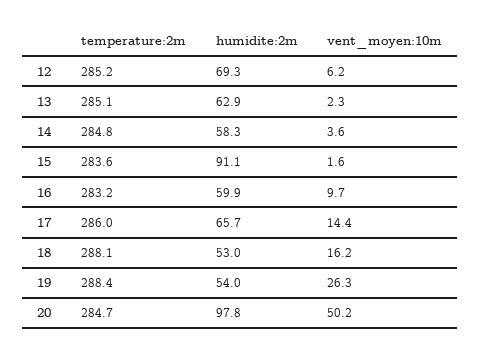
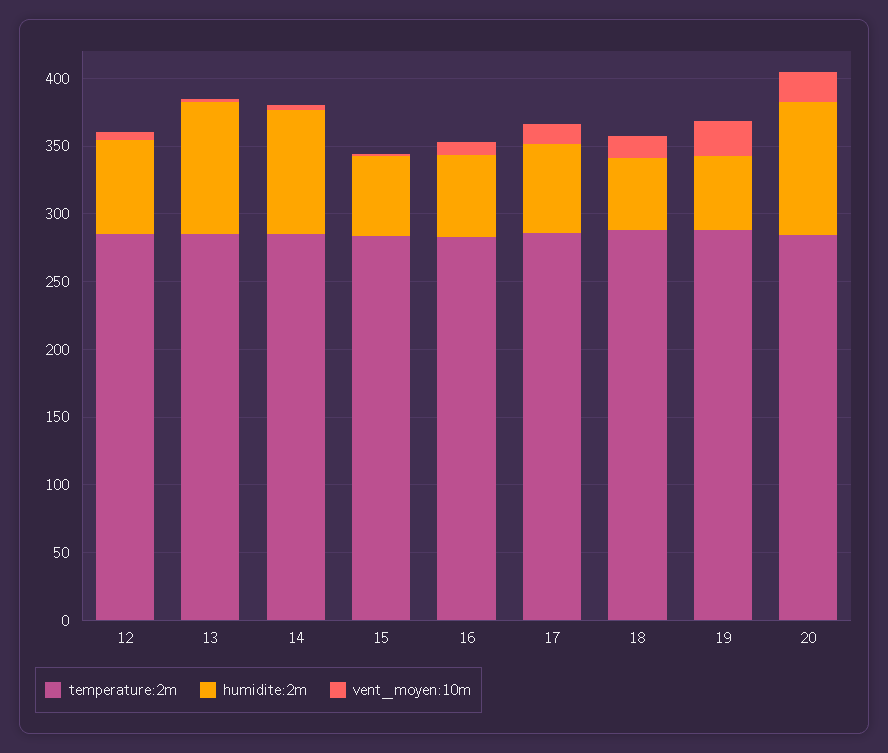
  {
    "temperature:2m": {
      "12": 285.2,
      "13": 285.1,
      "14": 284.8,
      "15": 283.6,
      "16": 283.2,
      "17": 286,
      "18": 288.1,
      "19": 288.4,
      "20": 284.7
    },
    "humidite:2m": {
      "12": 69.3,
-     "13": 62.9,
+     "13": 100,
-     "14": 58.3,
+     "14": 90,
-     "15": 91.1,
+     "15": 60,
      "16": 59.9,
      "17": 65.7,
      "18": 53,
      "19": 54,
      "20": 97.8
    },
    "vent_moyen:10m": {
      "12": 6.2,
      "13": 2.3,
      "14": 3.6,
      "15": 1.6,
      "16": 9.7,
      "17": 14.4,
      "18": 16.2,
      "19": 26.3,
-     "20": 50.2
+     "20": 20
    }
  }

